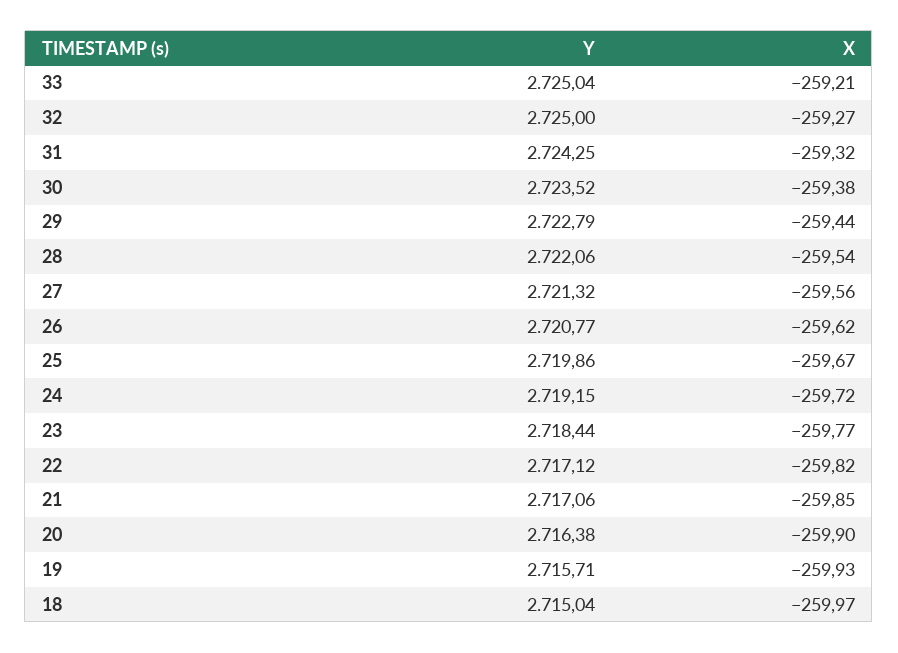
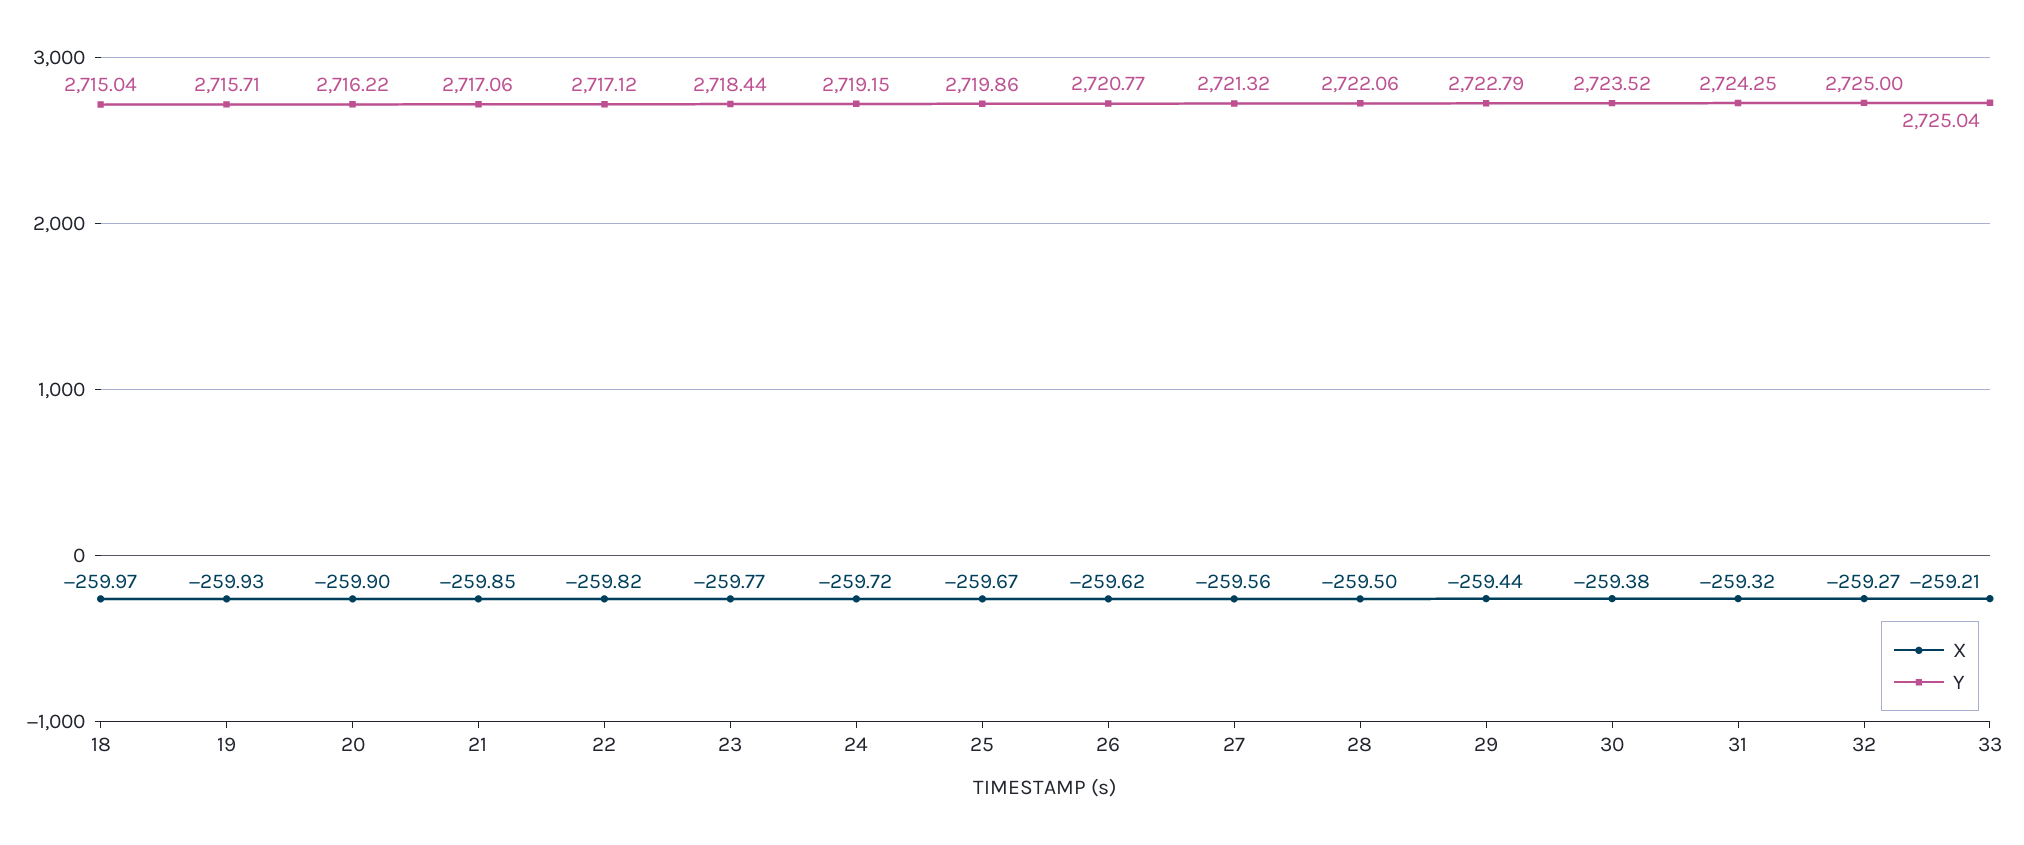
  {
    "Y": {
      "33": 2725.04,
      "32": 2725,
      "31": 2724.25,
      "30": 2723.52,
      "29": 2722.79,
      "28": 2722.06,
      "27": 2721.32,
      "26": 2720.77,
      "25": 2719.86,
      "24": 2719.15,
      "23": 2718.44,
      "22": 2717.12,
      "21": 2717.06,
-     "20": 2716.38,
+     "20": 2716.22,
      "19": 2715.71,
      "18": 2715.04
    },
    "X": {
      "33": -259.21,
      "32": -259.27,
      "31": -259.32,
      "30": -259.38,
      "29": -259.44,
-     "28": -259.54,
+     "28": -259.5,
      "27": -259.56,
      "26": -259.62,
      "25": -259.67,
      "24": -259.72,
      "23": -259.77,
      "22": -259.82,
      "21": -259.85,
      "20": -259.9,
      "19": -259.93,
      "18": -259.97
    }
  }

